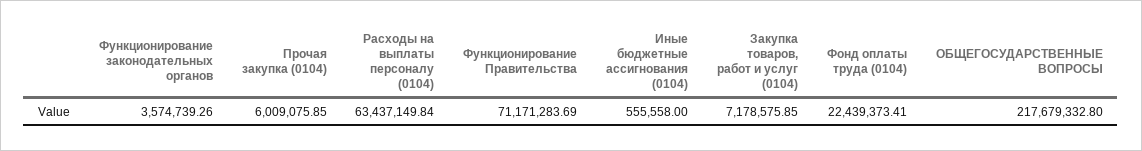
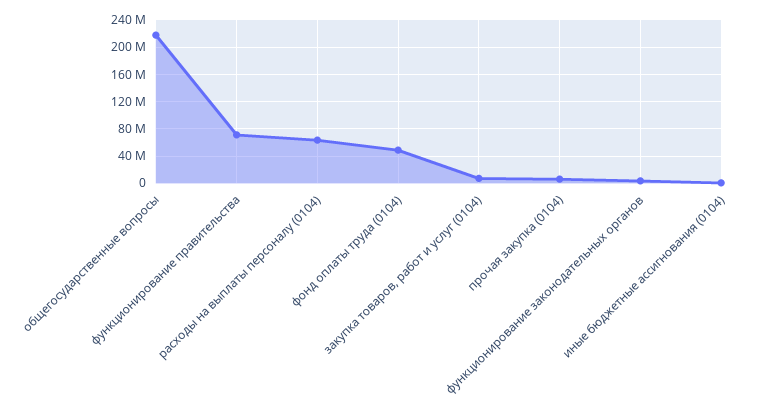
  {
    "Функционирование законодательных органов": 3574739.26,
    "Прочая закупка (0104)": 6009075.85,
    "Расходы на выплаты персоналу (0104)": 63437149.84,
    "Функционирование Правительства": 71171283.69,
    "Иные бюджетные ассигнования (0104)": 555558,
    "Закупка товаров, работ и услуг (0104)": 7178575.85,
-   "Фонд оплаты труда (0104)": 22439373.41,
+   "Фонд оплаты труда (0104)": 50000000,
    "ОБЩЕГОСУДАРСТВЕННЫЕ ВОПРОСЫ": 217679332.8
  }

